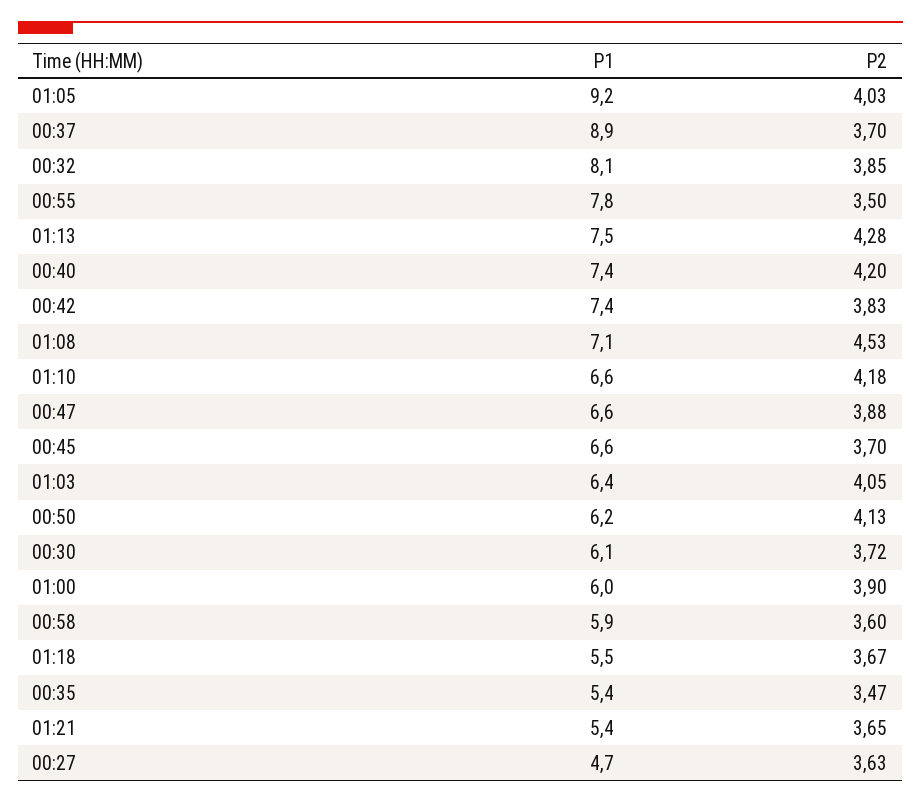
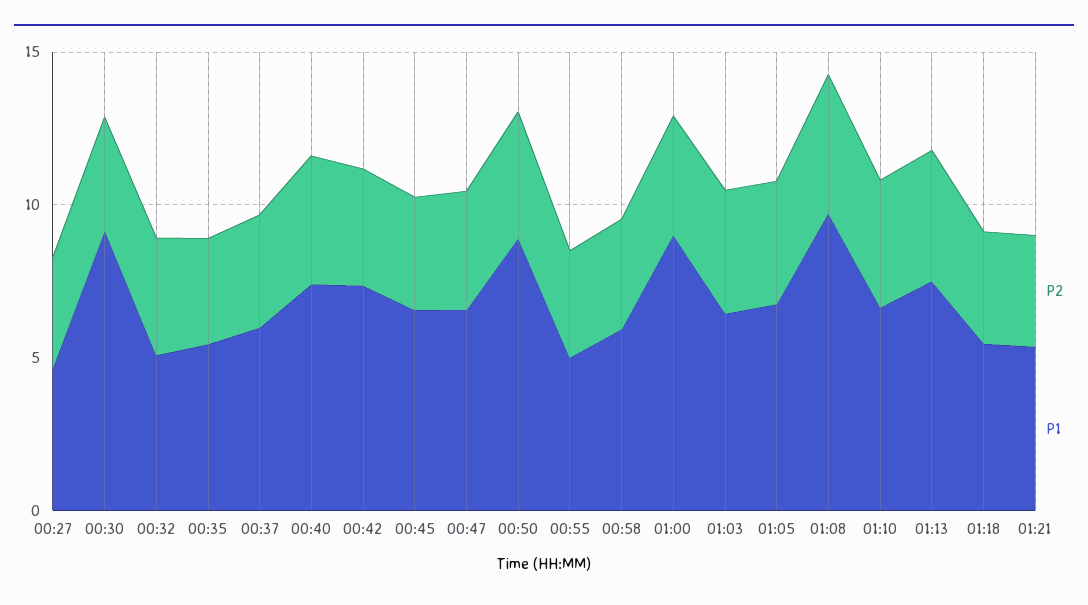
  {
    "P1": {
-     "01:05": 9.2,
+     "01:05": 7,
-     "00:37": 8.9,
+     "00:37": 6,
-     "00:32": 8.1,
+     "00:32": 5,
-     "00:55": 7.8,
+     "00:55": 5,
      "01:13": 7.5,
      "00:40": 7.4,
      "00:42": 7.4,
-     "01:08": 7.1,
+     "01:08": 10,
      "01:10": 6.6,
      "00:47": 6.6,
      "00:45": 6.6,
      "01:03": 6.4,
-     "00:50": 6.2,
+     "00:50": 9,
-     "00:30": 6.1,
+     "00:30": 9,
-     "01:00": 6,
+     "01:00": 9,
      "00:58": 5.9,
      "01:18": 5.5,
      "00:35": 5.4,
      "01:21": 5.4,
      "00:27": 4.7
    },
    "P2": {
      "01:05": 4.03,
      "00:37": 3.7,
      "00:32": 3.85,
      "00:55": 3.5,
      "01:13": 4.28,
      "00:40": 4.2,
      "00:42": 3.83,
      "01:08": 4.53,
      "01:10": 4.18,
      "00:47": 3.88,
      "00:45": 3.7,
      "01:03": 4.05,
      "00:50": 4.13,
      "00:30": 3.72,
      "01:00": 3.9,
      "00:58": 3.6,
      "01:18": 3.67,
      "00:35": 3.47,
      "01:21": 3.65,
      "00:27": 3.63
    }
  }

